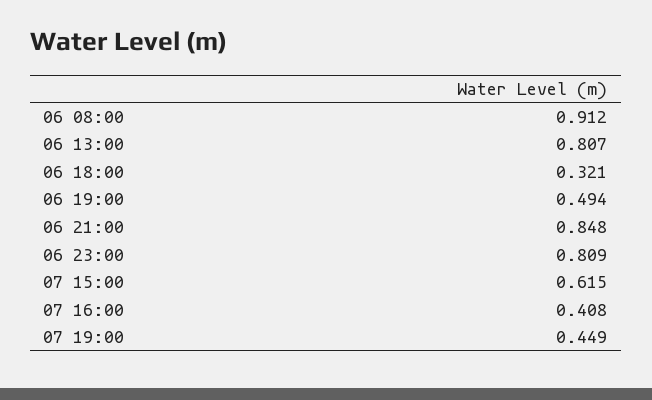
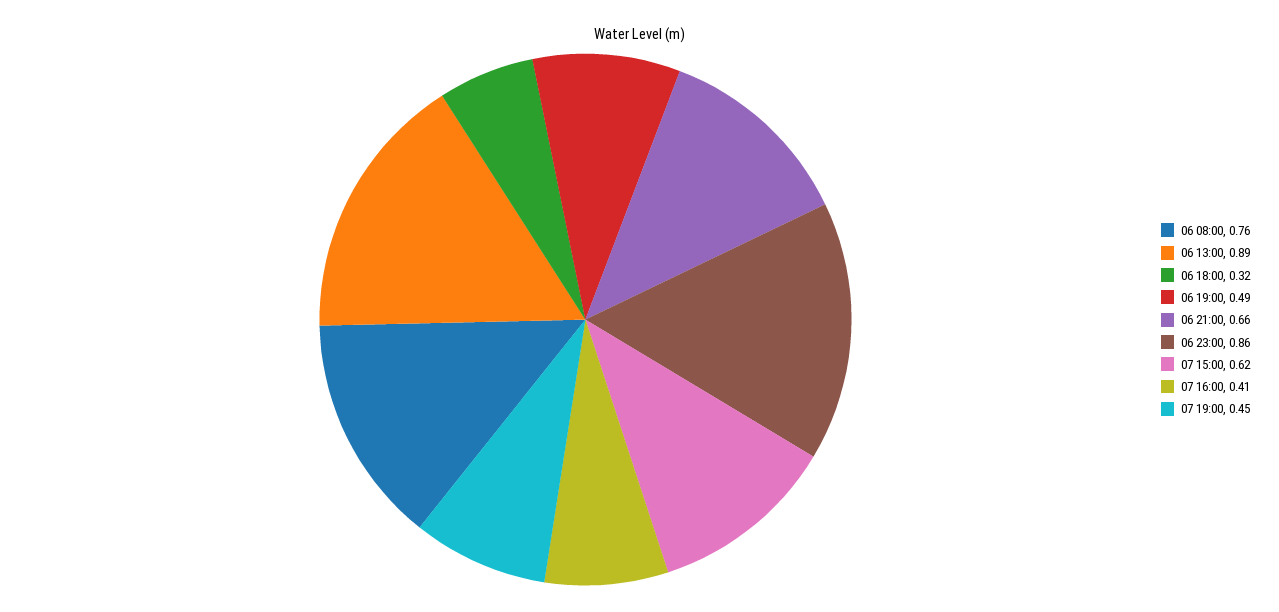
  {
-   "06 08:00": 0.912,
+   "06 08:00": 0.76,
-   "06 13:00": 0.807,
+   "06 13:00": 0.89,
    "06 18:00": 0.321,
    "06 19:00": 0.494,
-   "06 21:00": 0.848,
+   "06 21:00": 0.66,
-   "06 23:00": 0.809,
+   "06 23:00": 0.86,
    "07 15:00": 0.615,
    "07 16:00": 0.408,
    "07 19:00": 0.449
  }

